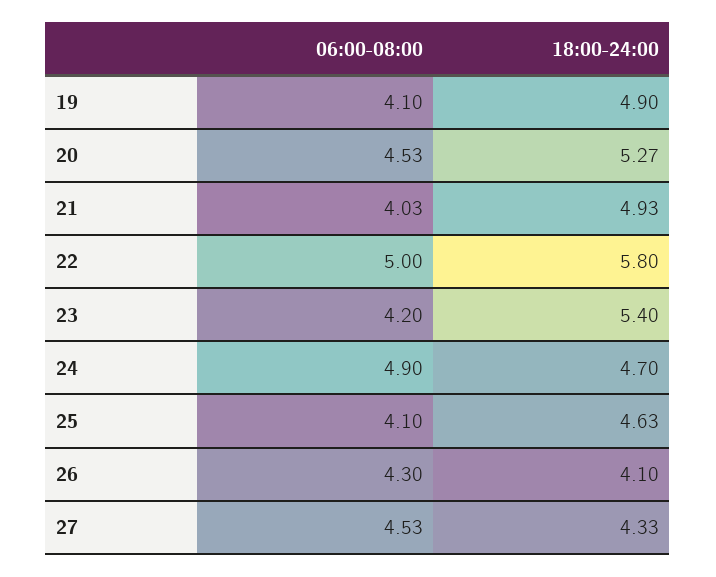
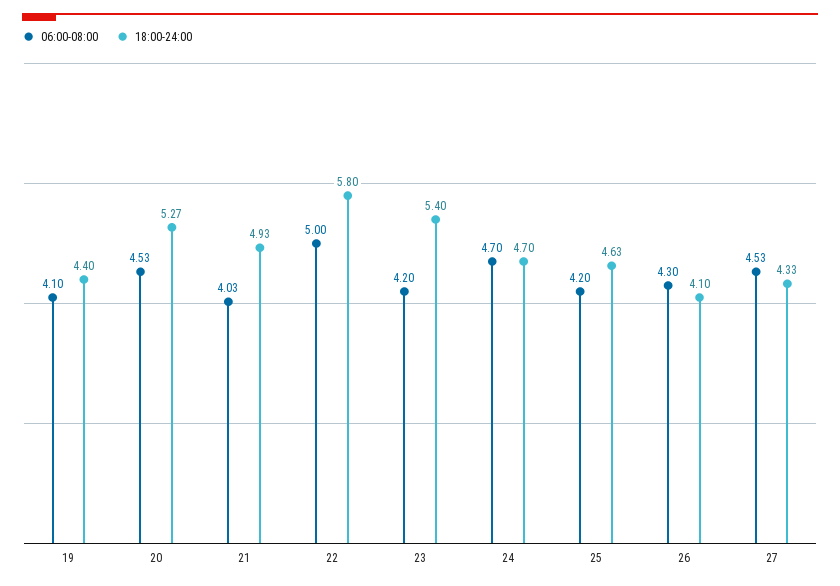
  {
    "06:00-08:00": {
      "19": 4.1,
      "20": 4.53,
      "21": 4.03,
      "22": 5,
      "23": 4.2,
-     "24": 4.9,
+     "24": 4.7,
-     "25": 4.1,
+     "25": 4.2,
      "26": 4.3,
      "27": 4.53
    },
    "18:00-24:00": {
-     "19": 4.9,
+     "19": 4.4,
      "20": 5.27,
      "21": 4.93,
      "22": 5.8,
      "23": 5.4,
      "24": 4.7,
      "25": 4.63,
      "26": 4.1,
      "27": 4.33
    }
  }

